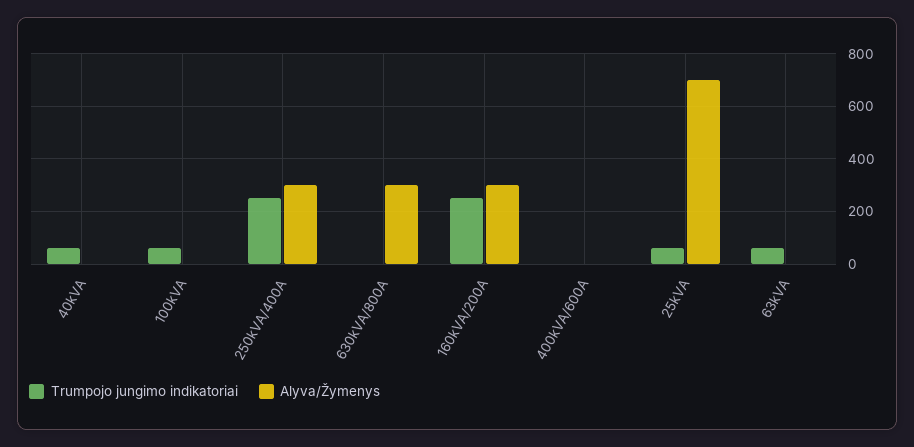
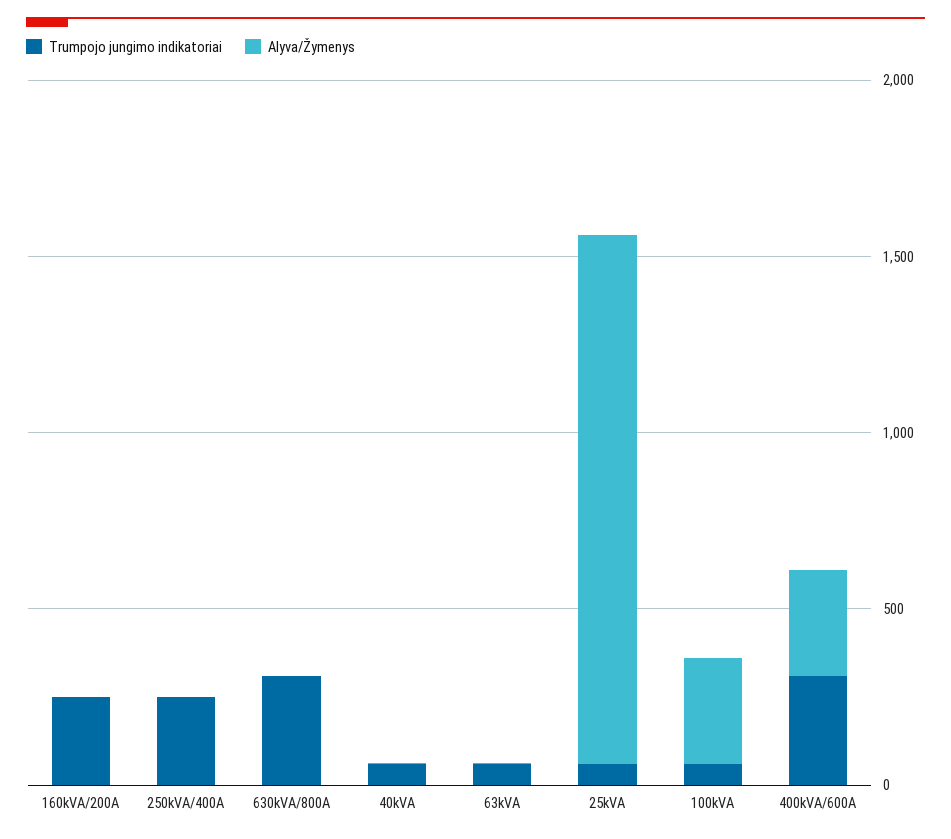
  {
    "Trumpojo jungimo indikatoriai": {
      "40kVA": 50,
      "100kVA": 50,
      "250kVA/400A": 250,
-     "630kVA/800A": 0,
+     "630kVA/800A": 300,
      "160kVA/200A": 250,
-     "400kVA/600A": 0,
+     "400kVA/600A": 300,
      "25kVA": 50,
      "63kVA": 50
    },
    "Alyva/Žymenys": {
      "40kVA": 0,
-     "100kVA": 0,
+     "100kVA": 300,
-     "250kVA/400A": 300,
+     "250kVA/400A": 0,
-     "630kVA/800A": 300,
+     "630kVA/800A": 0,
-     "160kVA/200A": 300,
+     "160kVA/200A": 0,
-     "400kVA/600A": 0,
+     "400kVA/600A": 300,
-     "25kVA": 700,
+     "25kVA": 1500,
      "63kVA": 0
    }
  }

